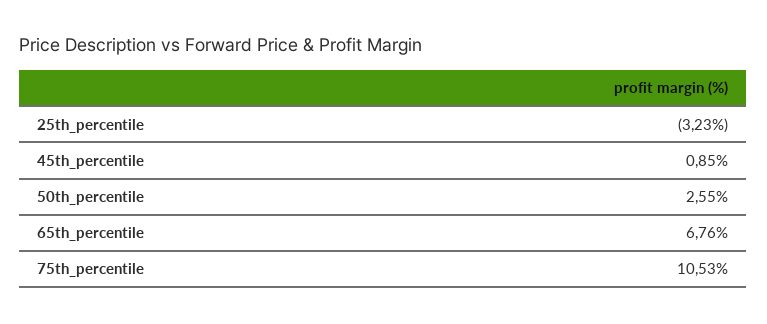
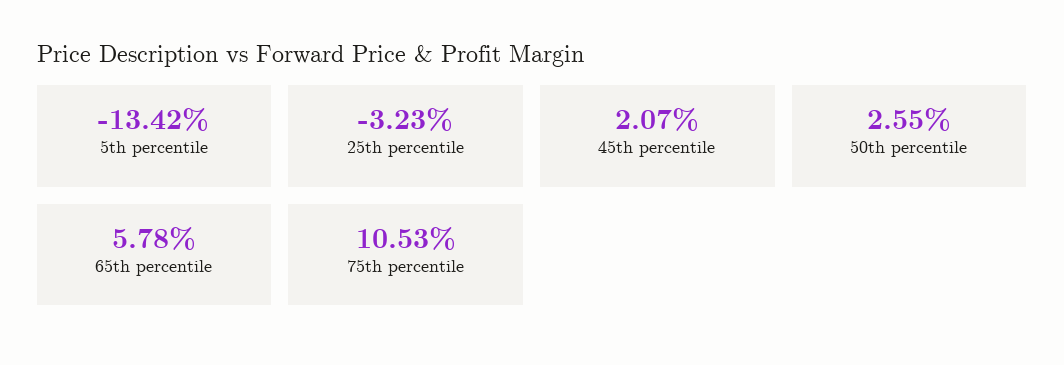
  {
    "25th_percentile": -3.23,
-   "45th_percentile": 0.85,
+   "45th_percentile": 2.07,
    "50th_percentile": 2.55,
-   "65th_percentile": 6.76,
+   "65th_percentile": 5.78,
-   "75th_percentile": 10.53
+   "75th_percentile": 10.53,
+   "5th percentile": -13.42
  }

